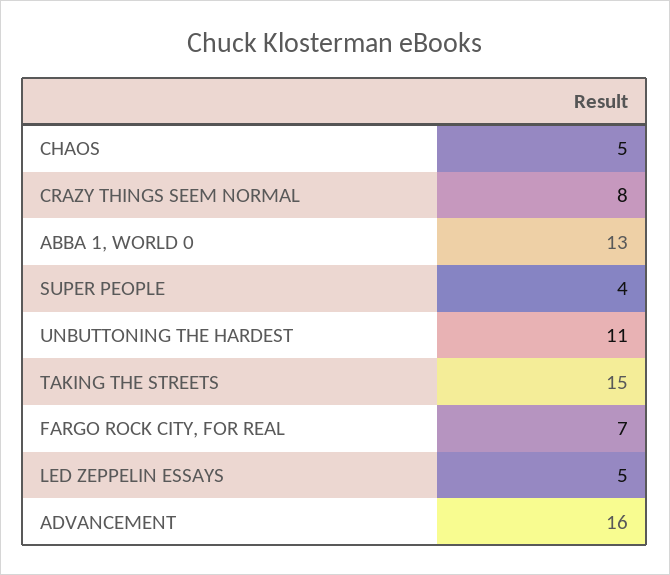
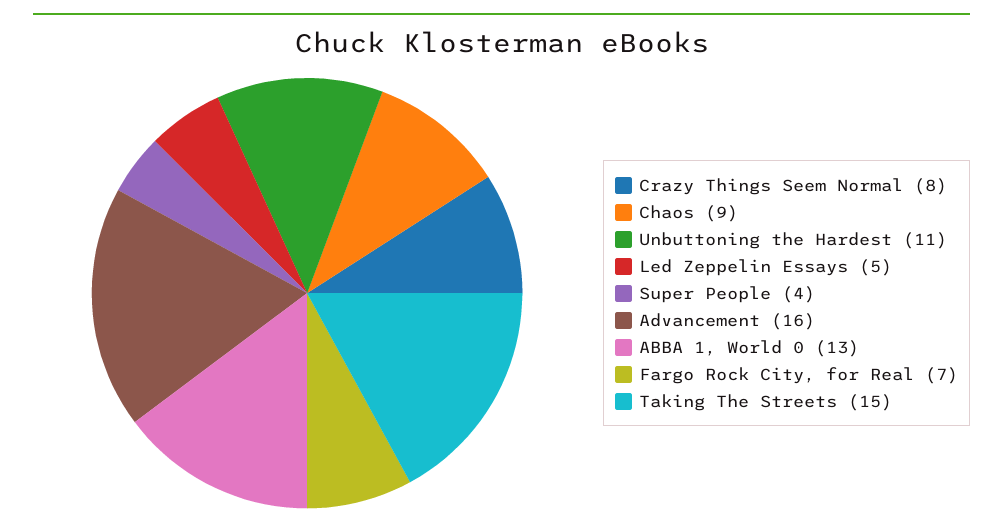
  {
-   "CHAOS": 5,
+   "CHAOS": 9,
    "CRAZY THINGS SEEM NORMAL": 8,
    "ABBA 1, WORLD 0": 13,
    "SUPER PEOPLE": 4,
    "UNBUTTONING THE HARDEST": 11,
    "TAKING THE STREETS": 15,
    "FARGO ROCK CITY, FOR REAL": 7,
    "LED ZEPPELIN ESSAYS": 5,
    "ADVANCEMENT": 16
  }

